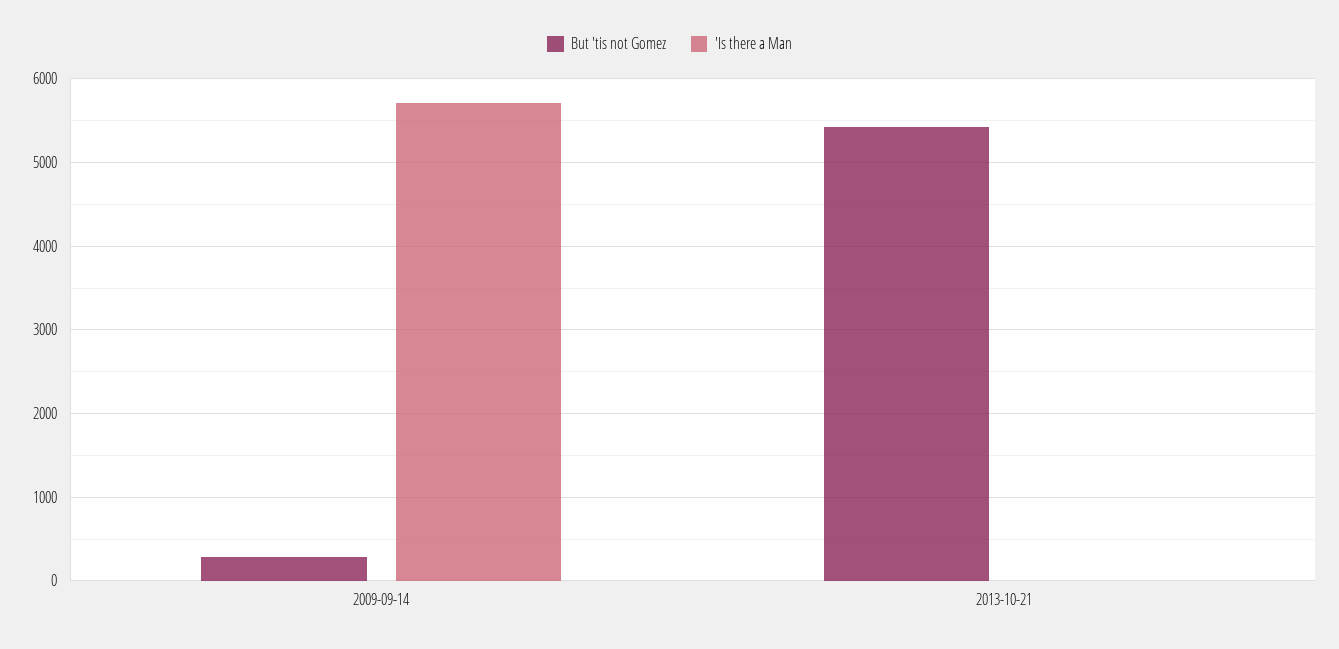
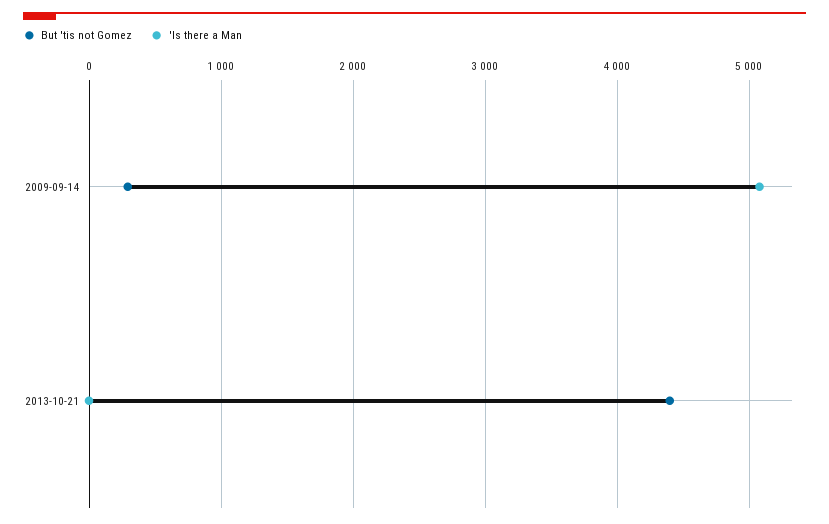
  {
    "But 'tis not Gomez": {
      "2009-09-14": 300,
-     "2013-10-21": 5400
+     "2013-10-21": 4400
    },
    "'Is there a Man": {
-     "2009-09-14": 5700,
+     "2009-09-14": 5100,
      "2013-10-21": 0
    }
  }

